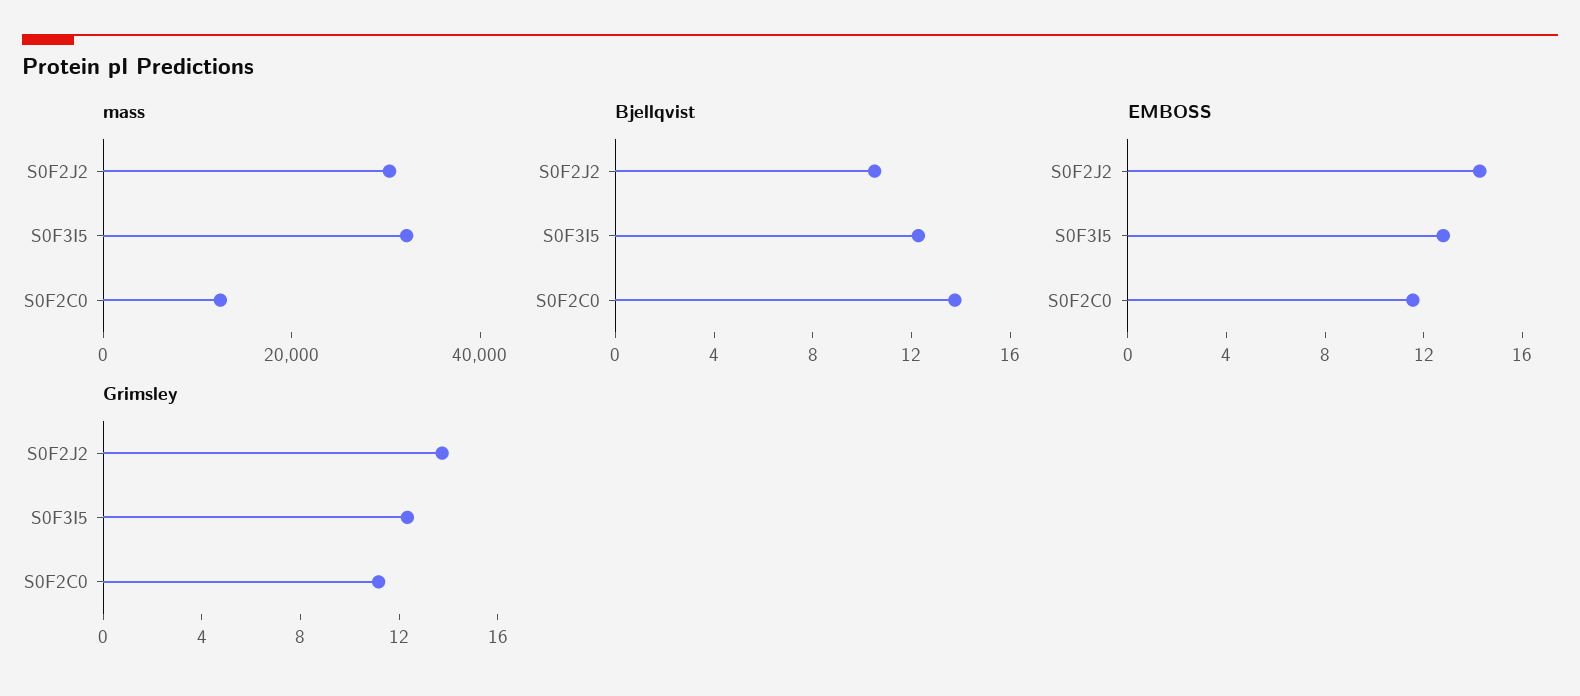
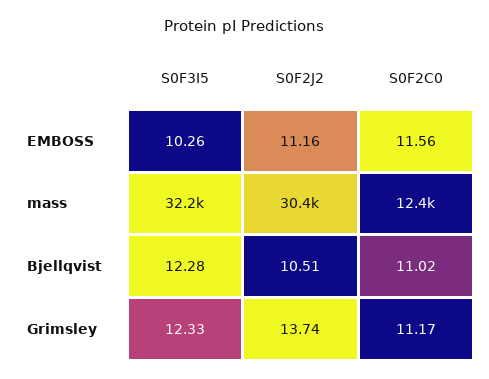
  {
    "mass": {
      "S0F2J2": 30400,
      "S0F3I5": 32200,
      "S0F2C0": 12400
    },
    "Bjellqvist": {
      "S0F2J2": 10.51,
      "S0F3I5": 12.28,
-     "S0F2C0": 14
+     "S0F2C0": 11.02
    },
    "EMBOSS": {
-     "S0F2J2": 14,
+     "S0F2J2": 11.16,
-     "S0F3I5": 13,
+     "S0F3I5": 10.26,
      "S0F2C0": 11.56
    },
    "Grimsley": {
      "S0F2J2": 13.74,
      "S0F3I5": 12.33,
      "S0F2C0": 11.17
    }
  }

